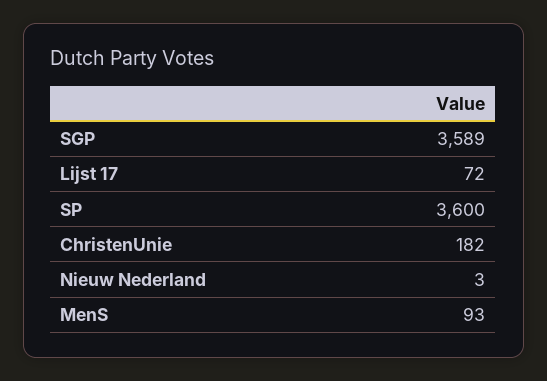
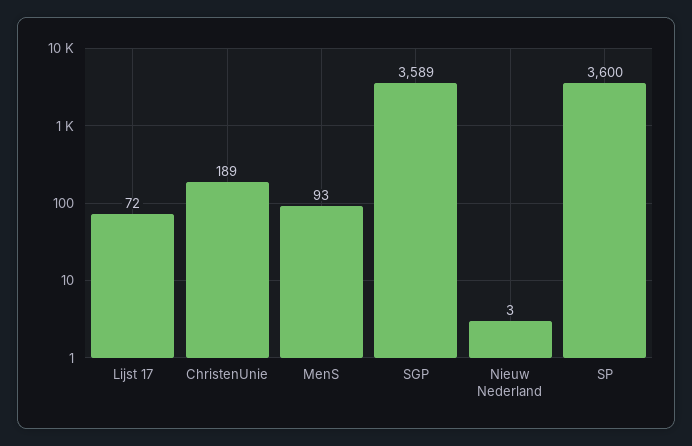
  {
    "SGP": 3589,
    "Lijst 17": 72,
    "SP": 3600,
-   "ChristenUnie": 182,
+   "ChristenUnie": 189,
    "Nieuw Nederland": 3,
    "MenS": 93
  }

